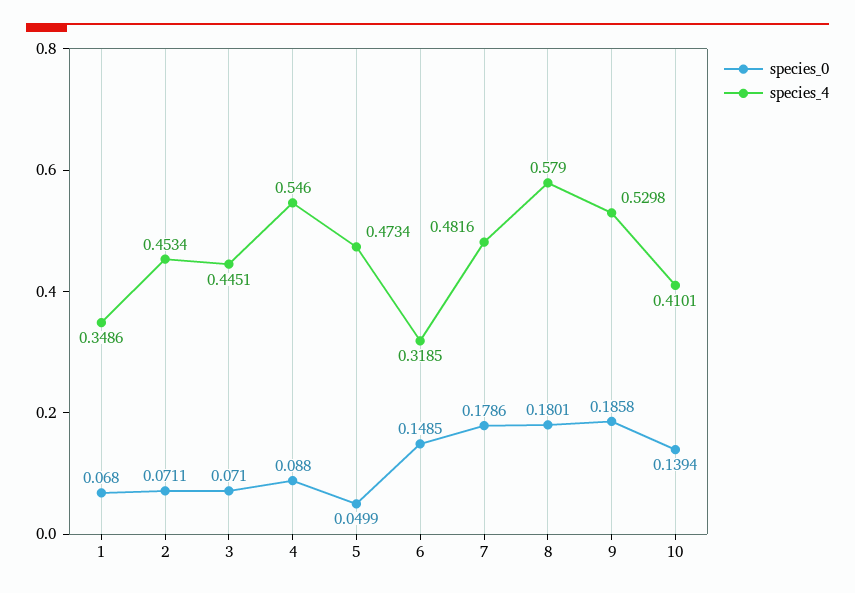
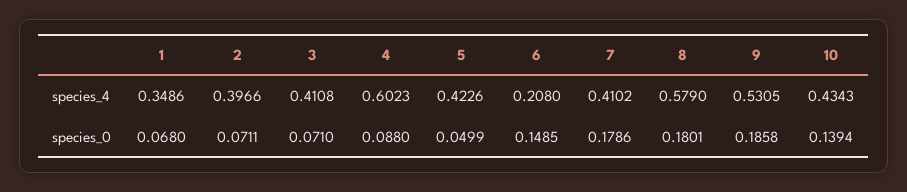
  {
    "species_0": {
      "1": 0.068,
      "2": 0.0711,
      "3": 0.071,
      "4": 0.088,
      "5": 0.0499,
      "6": 0.1485,
      "7": 0.1786,
      "8": 0.1801,
      "9": 0.1858,
      "10": 0.1394
    },
    "species_4": {
      "1": 0.3486,
-     "2": 0.4534,
+     "2": 0.3966,
-     "3": 0.4451,
+     "3": 0.4108,
-     "4": 0.546,
+     "4": 0.6023,
-     "5": 0.4734,
+     "5": 0.4226,
-     "6": 0.3185,
+     "6": 0.208,
-     "7": 0.4816,
+     "7": 0.4102,
      "8": 0.579,
-     "9": 0.5298,
+     "9": 0.5305,
-     "10": 0.4101
+     "10": 0.4343
    }
  }

